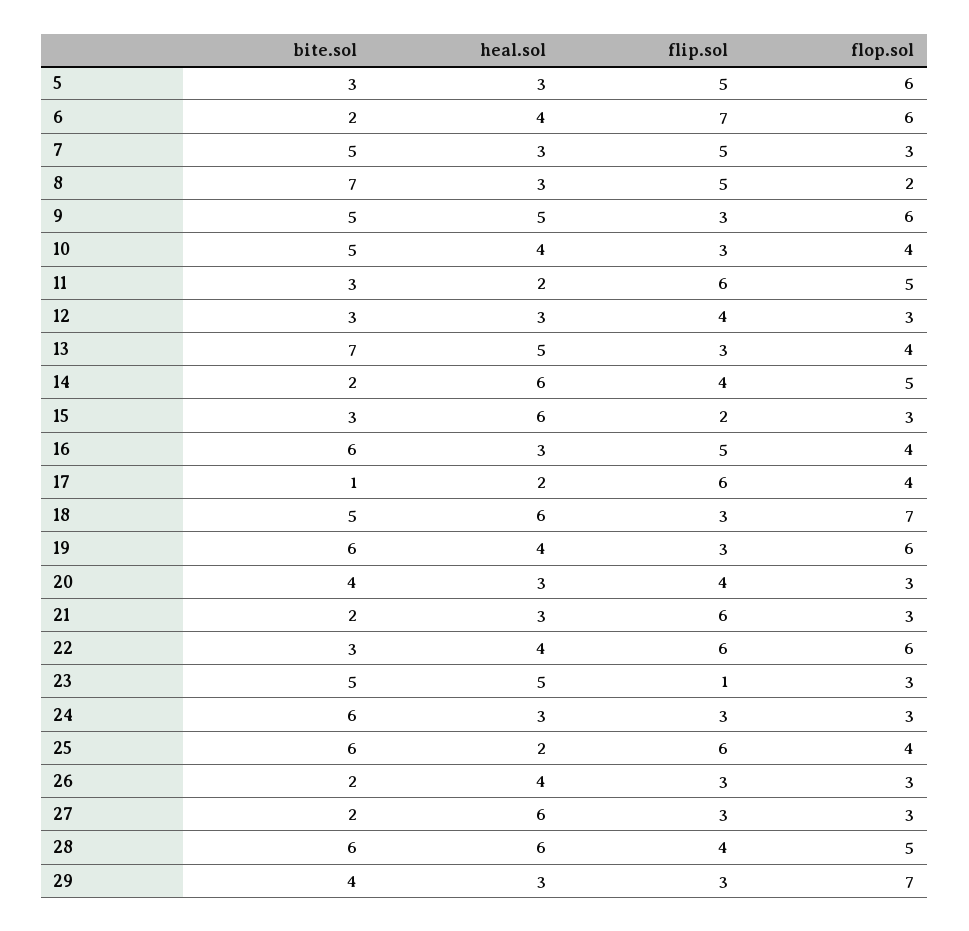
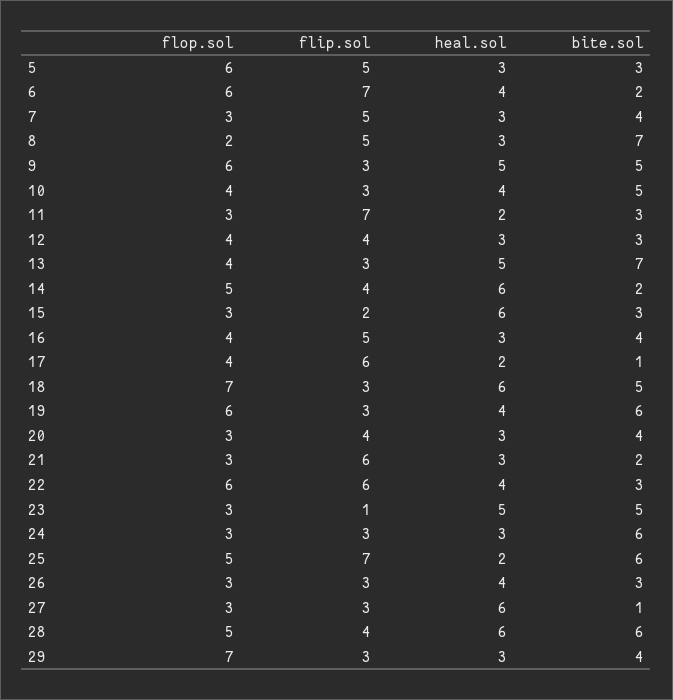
  {
    "bite.sol": {
      "5": 3,
      "6": 2,
-     "7": 5,
+     "7": 4,
      "8": 7,
      "9": 5,
      "10": 5,
      "11": 3,
      "12": 3,
      "13": 7,
      "14": 2,
      "15": 3,
-     "16": 6,
+     "16": 4,
      "17": 1,
      "18": 5,
      "19": 6,
      "20": 4,
      "21": 2,
      "22": 3,
      "23": 5,
      "24": 6,
      "25": 6,
-     "26": 2,
+     "26": 3,
-     "27": 2,
+     "27": 1,
      "28": 6,
      "29": 4
    },
    "heal.sol": {
      "5": 3,
      "6": 4,
      "7": 3,
      "8": 3,
      "9": 5,
      "10": 4,
      "11": 2,
      "12": 3,
      "13": 5,
      "14": 6,
      "15": 6,
      "16": 3,
      "17": 2,
      "18": 6,
      "19": 4,
      "20": 3,
      "21": 3,
      "22": 4,
      "23": 5,
      "24": 3,
      "25": 2,
      "26": 4,
      "27": 6,
      "28": 6,
      "29": 3
    },
    "flip.sol": {
      "5": 5,
      "6": 7,
      "7": 5,
      "8": 5,
      "9": 3,
      "10": 3,
-     "11": 6,
+     "11": 7,
      "12": 4,
      "13": 3,
      "14": 4,
      "15": 2,
      "16": 5,
      "17": 6,
      "18": 3,
      "19": 3,
      "20": 4,
      "21": 6,
      "22": 6,
      "23": 1,
      "24": 3,
-     "25": 6,
+     "25": 7,
      "26": 3,
      "27": 3,
      "28": 4,
      "29": 3
    },
    "flop.sol": {
      "5": 6,
      "6": 6,
      "7": 3,
      "8": 2,
      "9": 6,
      "10": 4,
-     "11": 5,
+     "11": 3,
-     "12": 3,
+     "12": 4,
      "13": 4,
      "14": 5,
      "15": 3,
      "16": 4,
      "17": 4,
      "18": 7,
      "19": 6,
      "20": 3,
      "21": 3,
      "22": 6,
      "23": 3,
      "24": 3,
-     "25": 4,
+     "25": 5,
      "26": 3,
      "27": 3,
      "28": 5,
      "29": 7
    }
  }

